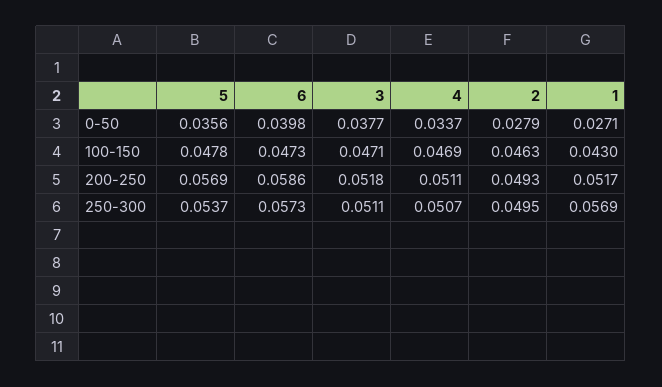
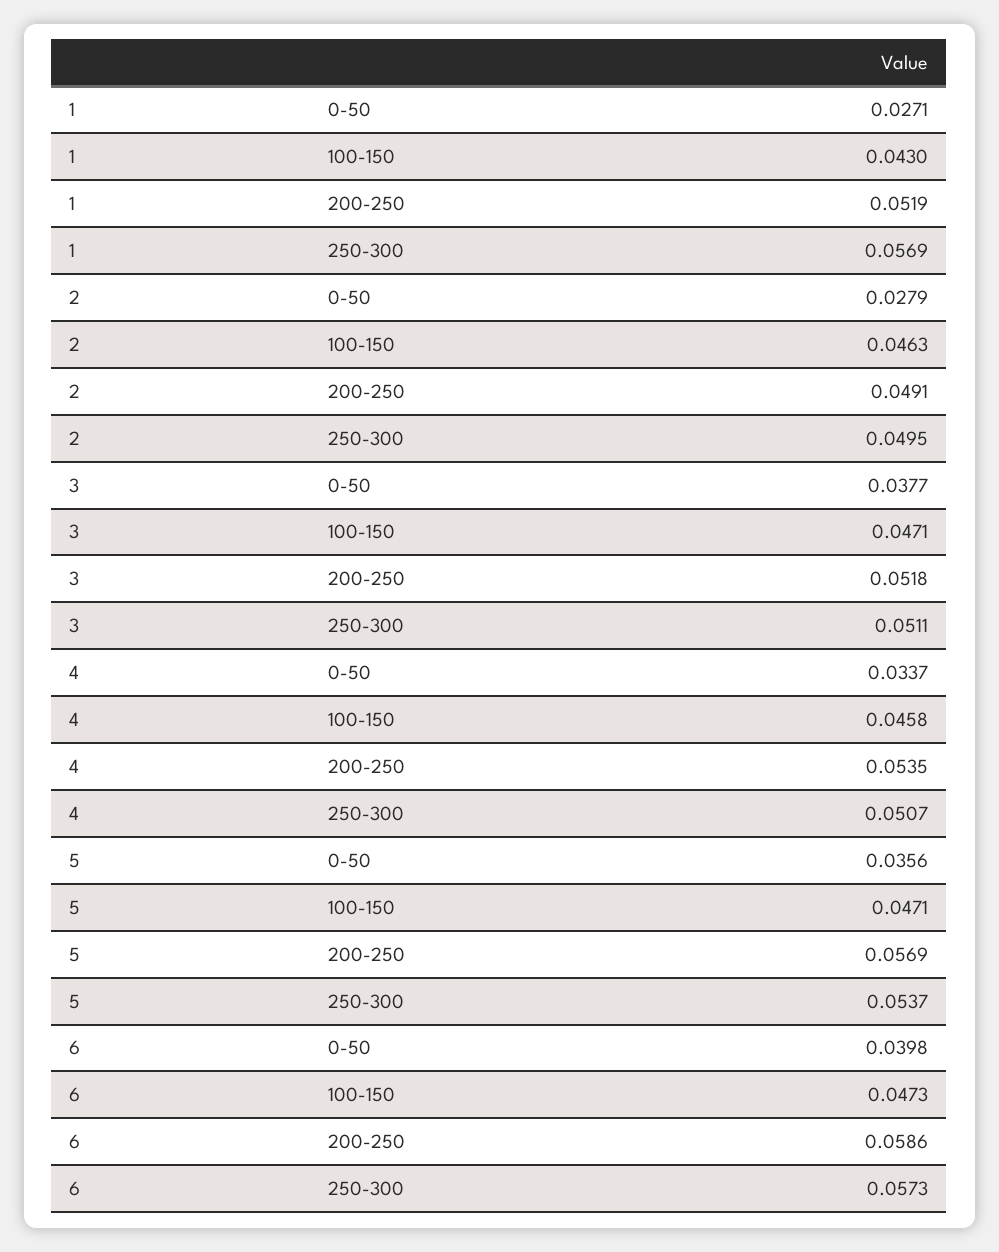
  {
    "5": {
      "0-50": 0.0356,
-     "100-150": 0.0478,
+     "100-150": 0.0471,
      "200-250": 0.0569,
      "250-300": 0.0537
    },
    "6": {
      "0-50": 0.0398,
      "100-150": 0.0473,
      "200-250": 0.0586,
      "250-300": 0.0573
    },
    "3": {
      "0-50": 0.0377,
      "100-150": 0.0471,
      "200-250": 0.0518,
      "250-300": 0.0511
    },
    "4": {
      "0-50": 0.0337,
-     "100-150": 0.0469,
+     "100-150": 0.0458,
-     "200-250": 0.0511,
+     "200-250": 0.0535,
      "250-300": 0.0507
    },
    "2": {
      "0-50": 0.0279,
      "100-150": 0.0463,
-     "200-250": 0.0493,
+     "200-250": 0.0491,
      "250-300": 0.0495
    },
    "1": {
      "0-50": 0.0271,
      "100-150": 0.043,
-     "200-250": 0.0517,
+     "200-250": 0.0519,
      "250-300": 0.0569
    }
  }

